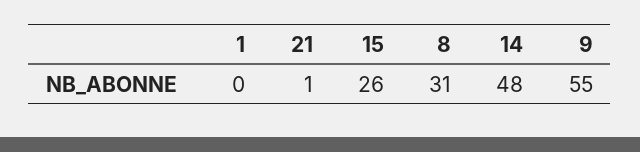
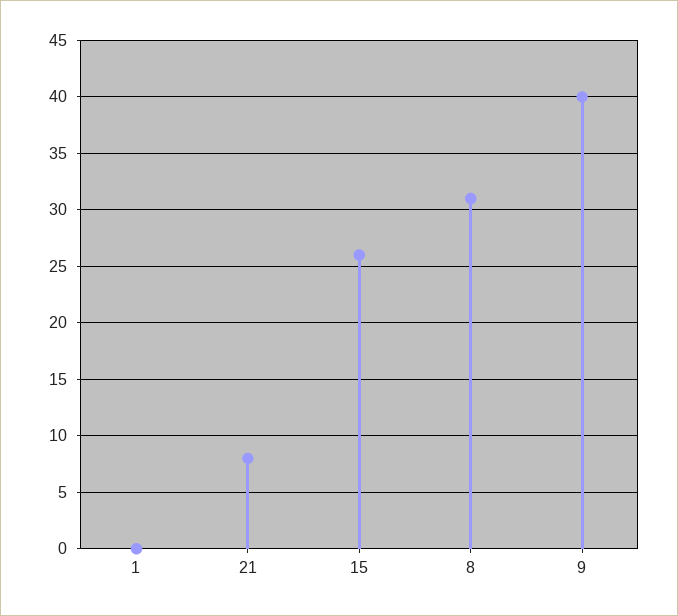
  {
    "1": 0,
-   "21": 1,
+   "21": 8,
    "15": 26,
    "8": 31,
-   "14": 48,
-   "9": 55
+   "9": 40
  }

